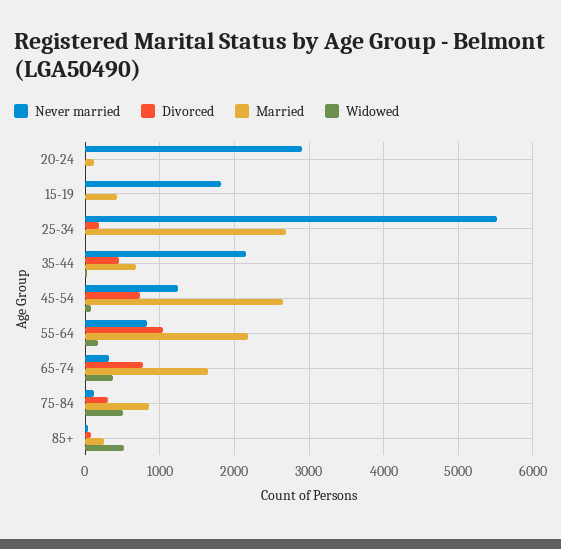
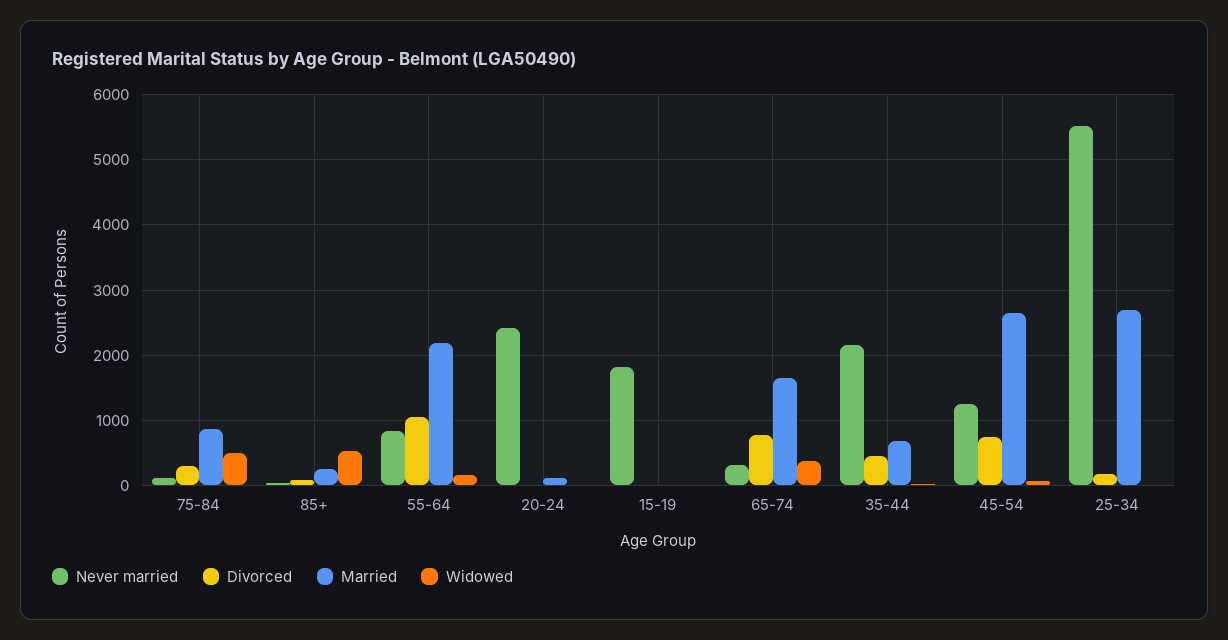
  {
    "Never married": {
-     "20-24": 2900,
+     "20-24": 2400,
      "15-19": 1800,
      "25-34": 5500,
      "35-44": 2200,
      "45-54": 1200,
      "55-64": 800,
      "65-74": 300,
      "75-84": 100,
      "85+": 0
    },
    "Divorced": {
      "20-24": 0,
      "15-19": 0,
      "25-34": 200,
      "35-44": 500,
      "45-54": 700,
      "55-64": 1000,
      "65-74": 800,
      "75-84": 300,
      "85+": 100
    },
    "Married": {
      "20-24": 100,
-     "15-19": 400,
+     "15-19": 0,
      "25-34": 2700,
      "35-44": 700,
      "45-54": 2600,
      "55-64": 2200,
      "65-74": 1700,
      "75-84": 900,
      "85+": 300
    },
    "Widowed": {
      "20-24": 0,
      "15-19": 0,
      "25-34": 0,
      "35-44": 0,
      "45-54": 100,
      "55-64": 200,
      "65-74": 400,
      "75-84": 500,
      "85+": 500
    }
  }

